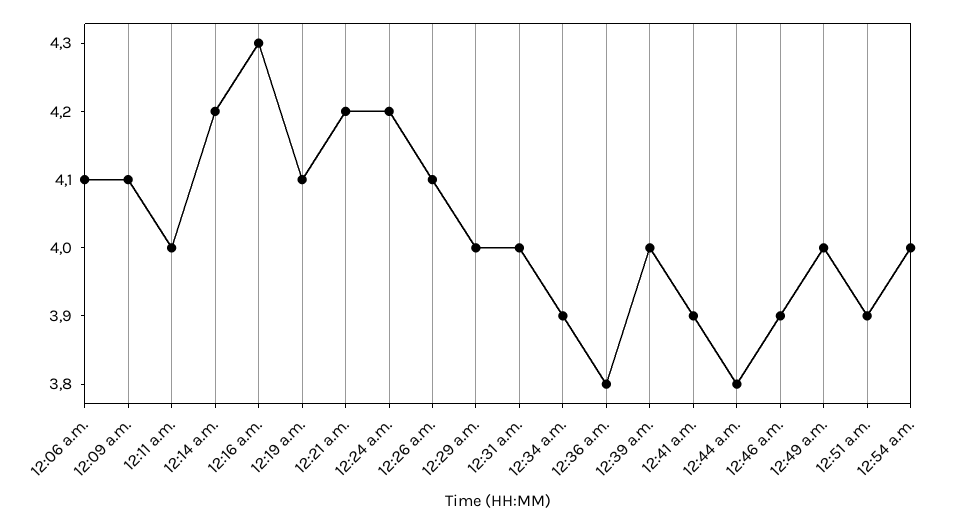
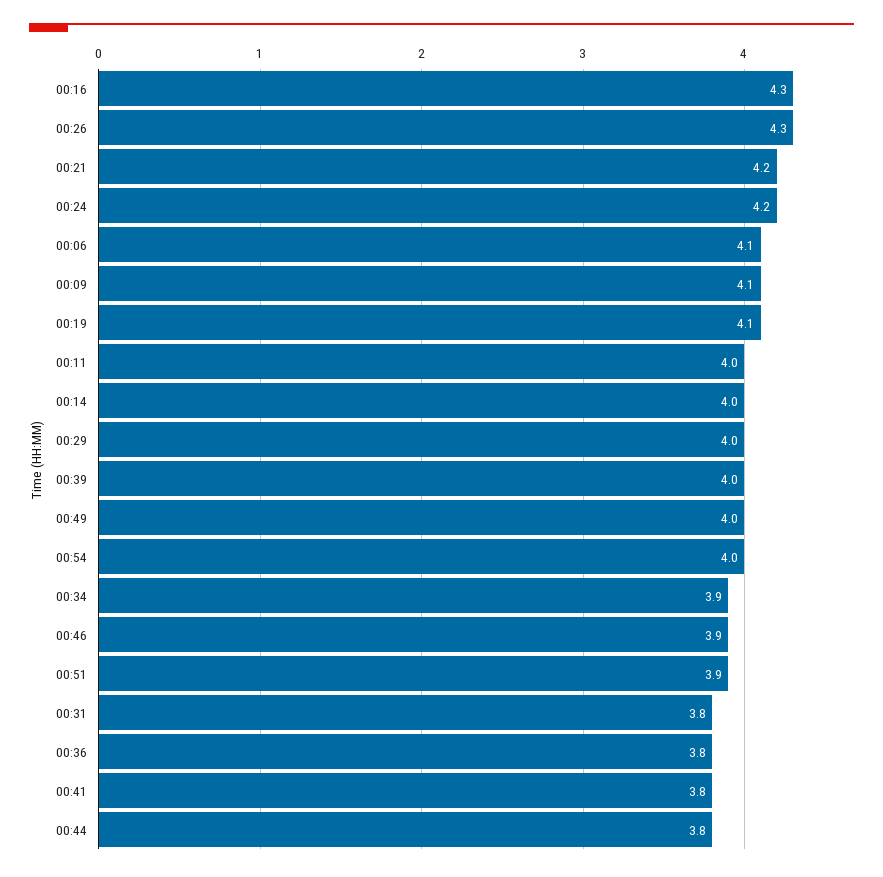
  {
    "12:06 a.m.": 4.1,
    "12:09 a.m.": 4.1,
    "12:11 a.m.": 4,
-   "12:14 a.m.": 4.2,
+   "12:14 a.m.": 4,
    "12:16 a.m.": 4.3,
    "12:19 a.m.": 4.1,
    "12:21 a.m.": 4.2,
    "12:24 a.m.": 4.2,
-   "12:26 a.m.": 4.1,
+   "12:26 a.m.": 4.3,
    "12:29 a.m.": 4,
-   "12:31 a.m.": 4,
+   "12:31 a.m.": 3.8,
    "12:34 a.m.": 3.9,
    "12:36 a.m.": 3.8,
    "12:39 a.m.": 4,
-   "12:41 a.m.": 3.9,
+   "12:41 a.m.": 3.8,
    "12:44 a.m.": 3.8,
    "12:46 a.m.": 3.9,
    "12:49 a.m.": 4,
    "12:51 a.m.": 3.9,
    "12:54 a.m.": 4
  }

